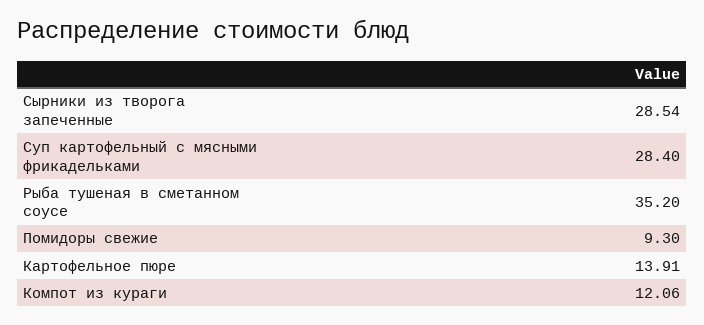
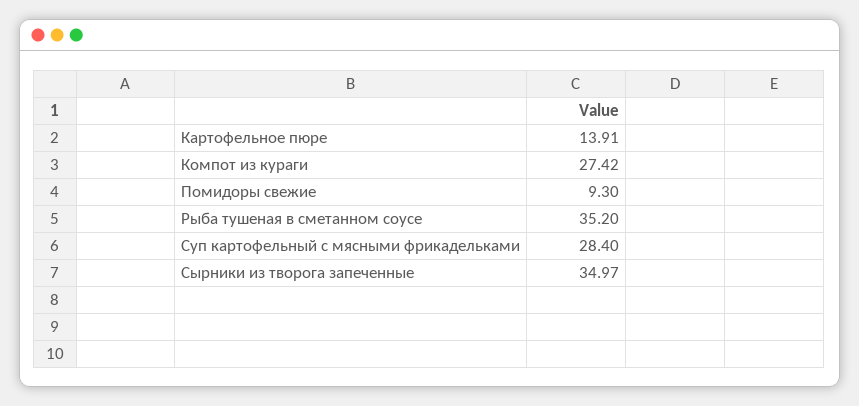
  {
-   "Сырники из творога запеченные": 28.54,
+   "Сырники из творога запеченные": 34.97,
    "Суп картофельный с мясными фрикадельками": 28.4,
    "Рыба тушеная в сметанном соусе": 35.2,
    "Помидоры свежие": 9.3,
    "Картофельное пюре": 13.91,
-   "Компот из кураги": 12.06
+   "Компот из кураги": 27.42
  }

